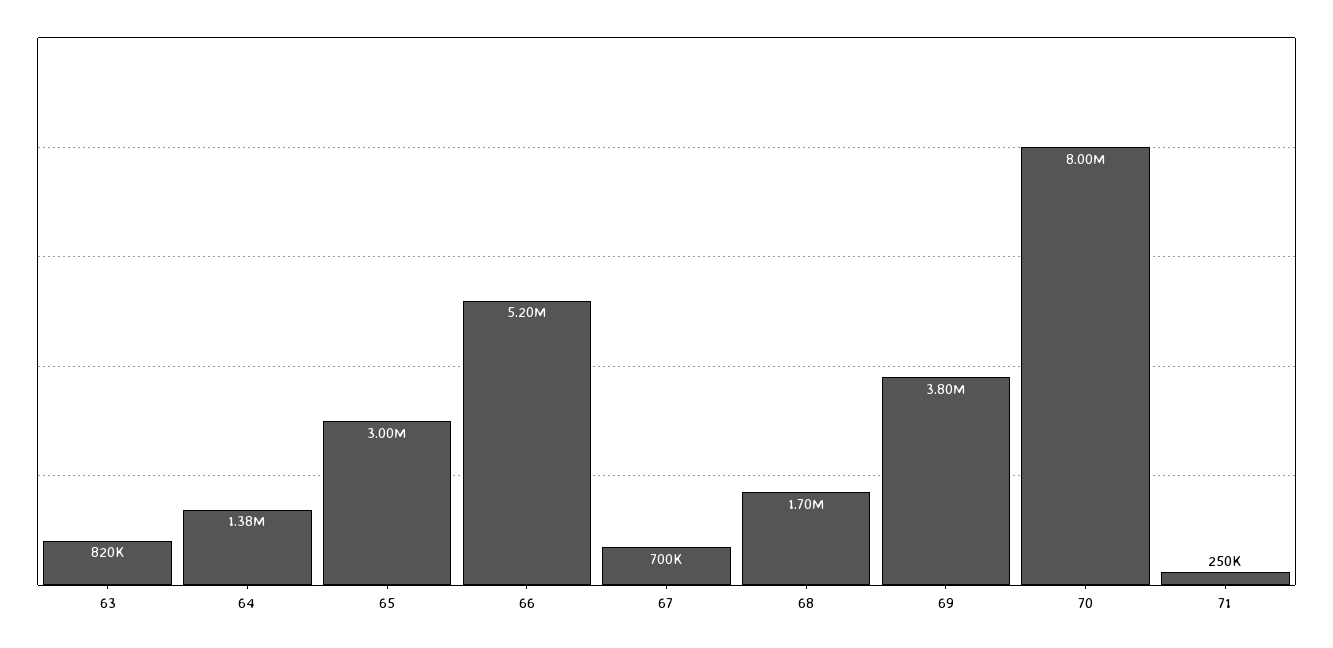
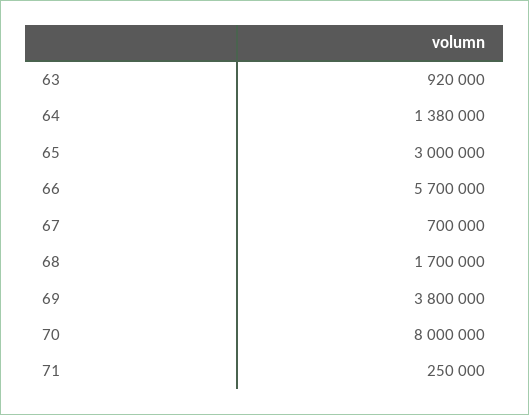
  {
-   "63": 820000,
+   "63": 920000,
    "64": 1380000,
    "65": 3000000,
-   "66": 5200000,
+   "66": 5700000,
    "67": 700000,
    "68": 1700000,
    "69": 3800000,
    "70": 8000000,
    "71": 250000
  }

